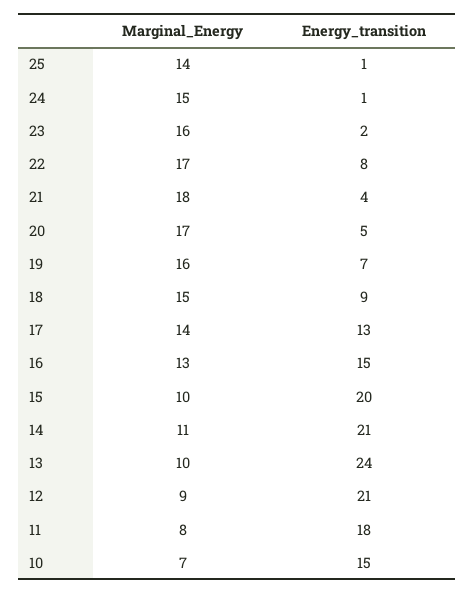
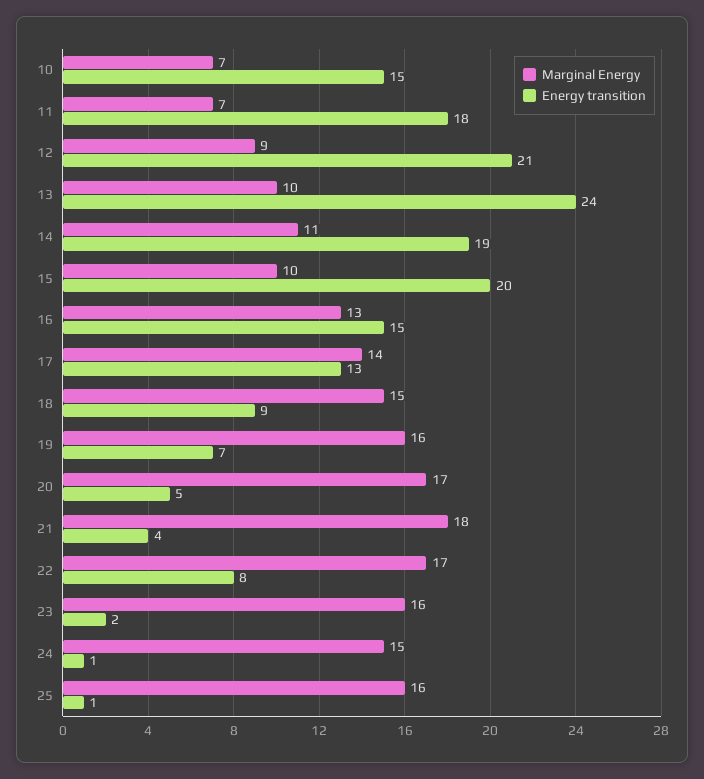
  {
    "Marginal_Energy": {
-     "25": 14,
+     "25": 16,
      "24": 15,
      "23": 16,
      "22": 17,
      "21": 18,
      "20": 17,
      "19": 16,
      "18": 15,
      "17": 14,
      "16": 13,
      "15": 10,
      "14": 11,
      "13": 10,
      "12": 9,
-     "11": 8,
+     "11": 7,
      "10": 7
    },
    "Energy_transition": {
      "25": 1,
      "24": 1,
      "23": 2,
      "22": 8,
      "21": 4,
      "20": 5,
      "19": 7,
      "18": 9,
      "17": 13,
      "16": 15,
      "15": 20,
-     "14": 21,
+     "14": 19,
      "13": 24,
      "12": 21,
      "11": 18,
      "10": 15
    }
  }

